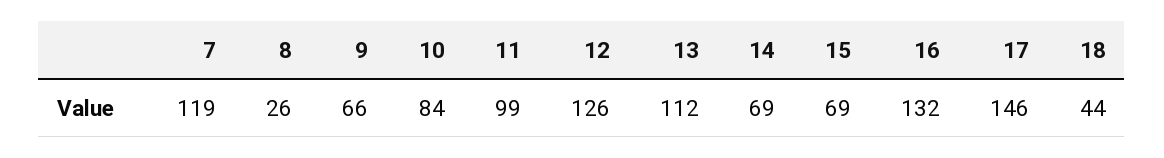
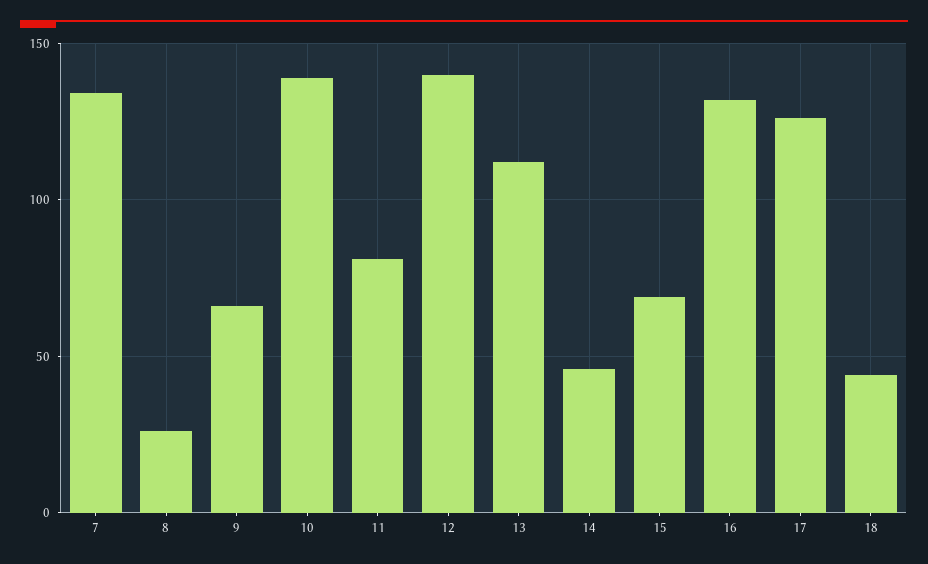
  {
-   "7": 119,
+   "7": 135,
    "8": 26,
    "9": 66,
-   "10": 84,
+   "10": 140,
-   "11": 99,
+   "11": 80,
-   "12": 126,
+   "12": 140,
    "13": 112,
-   "14": 69,
+   "14": 45,
    "15": 69,
    "16": 132,
-   "17": 146,
+   "17": 125,
    "18": 44
  }

